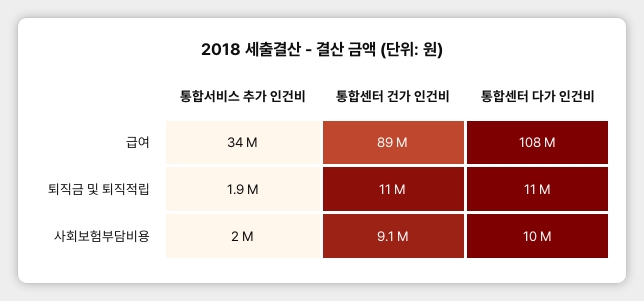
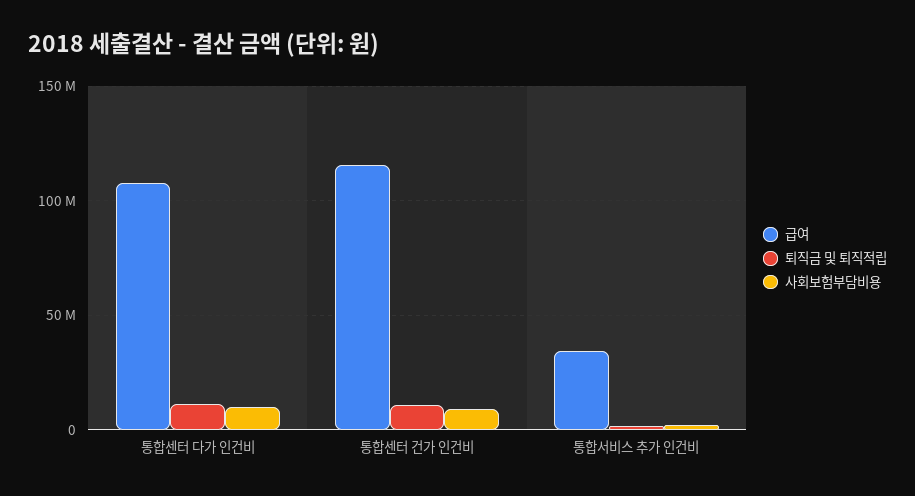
  {
    "급여": {
      "통합서비스 추가 인건비": 34000000,
-     "통합센터 건가 인건비": 89000000,
+     "통합센터 건가 인건비": 115000000,
      "통합센터 다가 인건비": 108000000
    },
    "퇴직금 및 퇴직적립": {
      "통합서비스 추가 인건비": 1900000,
      "통합센터 건가 인건비": 11000000,
      "통합센터 다가 인건비": 11000000
    },
    "사회보험부담비용": {
      "통합서비스 추가 인건비": 2000000,
      "통합센터 건가 인건비": 9100000,
      "통합센터 다가 인건비": 10000000
    }
  }

